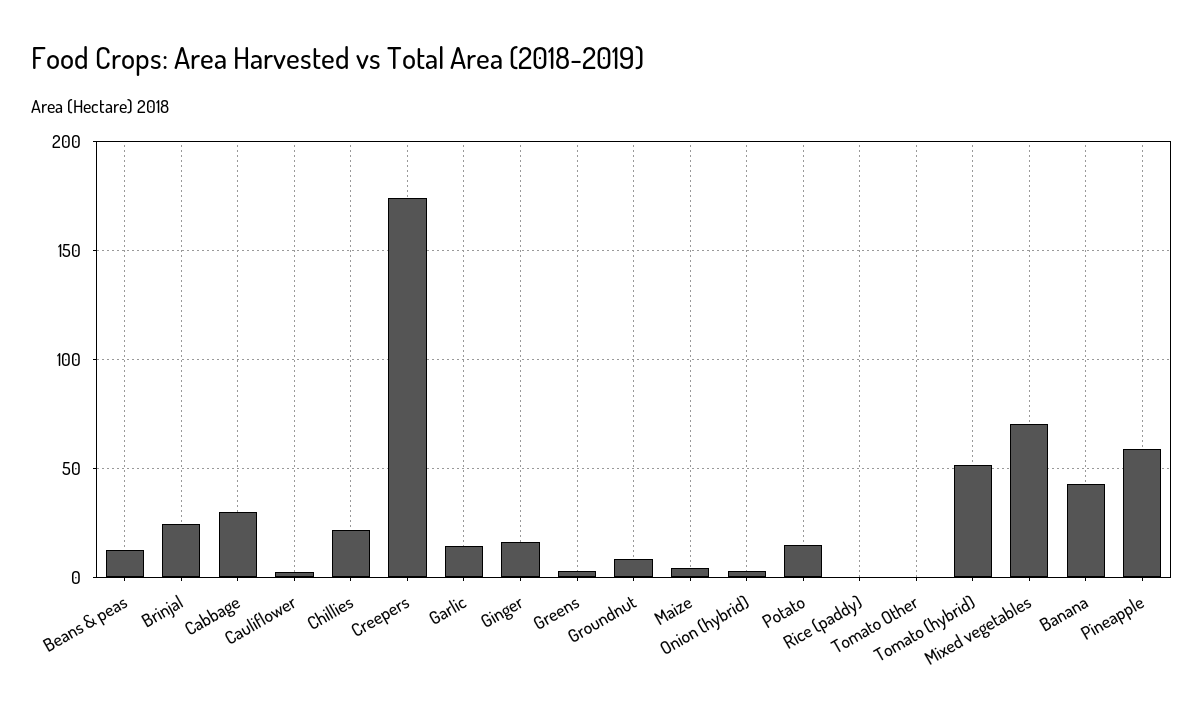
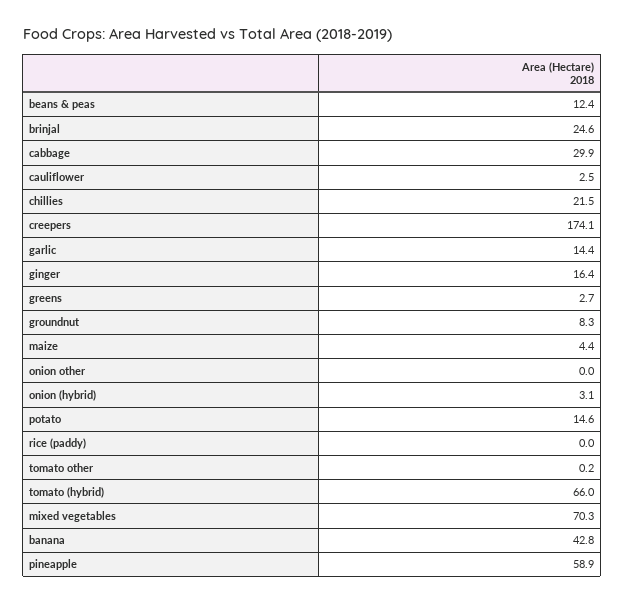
  {
    "Beans & peas": 12.4,
    "Brinjal": 24.6,
    "Cabbage": 29.9,
    "Cauliflower": 2.5,
    "Chillies": 21.5,
    "Creepers": 174.1,
    "Garlic": 14.4,
    "Ginger": 16.4,
    "Greens": 2.7,
    "Groundnut": 8.3,
    "Maize": 4.4,
    "Onion (hybrid)": 3.1,
    "Potato": 14.6,
    "Rice (paddy)": 0,
    "Tomato Other": 0.2,
-   "Tomato (hybrid)": 50,
+   "Tomato (hybrid)": 66,
    "Mixed vegetables": 70.3,
    "Banana": 42.8,
-   "Pineapple": 58.9
+   "Pineapple": 58.9,
+   "onion other": 0
  }

